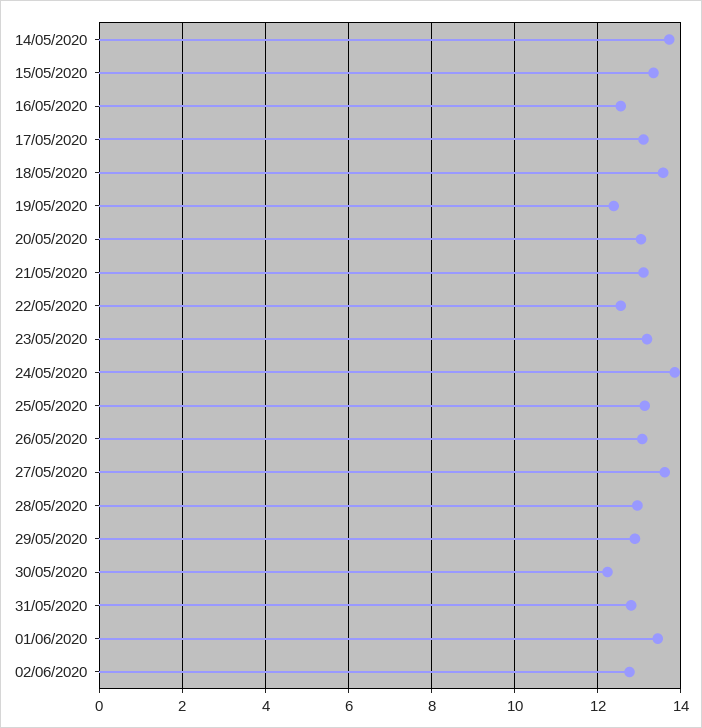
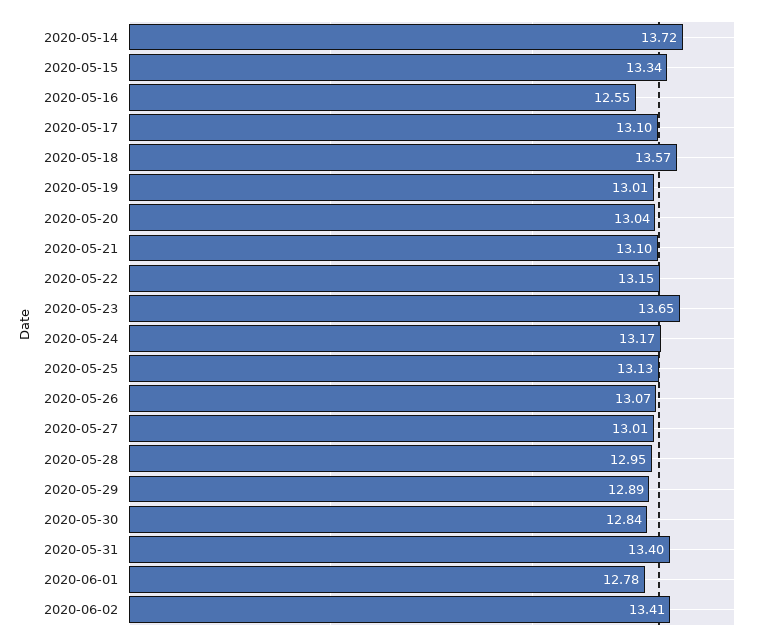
  {
    "14/05/2020": 13.72,
    "15/05/2020": 13.34,
    "16/05/2020": 12.55,
    "17/05/2020": 13.1,
    "18/05/2020": 13.57,
-   "19/05/2020": 12.4,
+   "19/05/2020": 13.01,
    "20/05/2020": 13.04,
    "21/05/2020": 13.1,
-   "22/05/2020": 12.6,
+   "22/05/2020": 13.15,
-   "23/05/2020": 13.2,
+   "23/05/2020": 13.65,
-   "24/05/2020": 13.8,
+   "24/05/2020": 13.17,
    "25/05/2020": 13.13,
    "26/05/2020": 13.07,
-   "27/05/2020": 13.6,
+   "27/05/2020": 13.01,
    "28/05/2020": 12.95,
    "29/05/2020": 12.89,
-   "30/05/2020": 12.2,
+   "30/05/2020": 12.84,
-   "31/05/2020": 12.8,
+   "31/05/2020": 13.4,
-   "01/06/2020": 13.4,
+   "01/06/2020": 12.78,
-   "02/06/2020": 12.8
+   "02/06/2020": 13.41
  }

